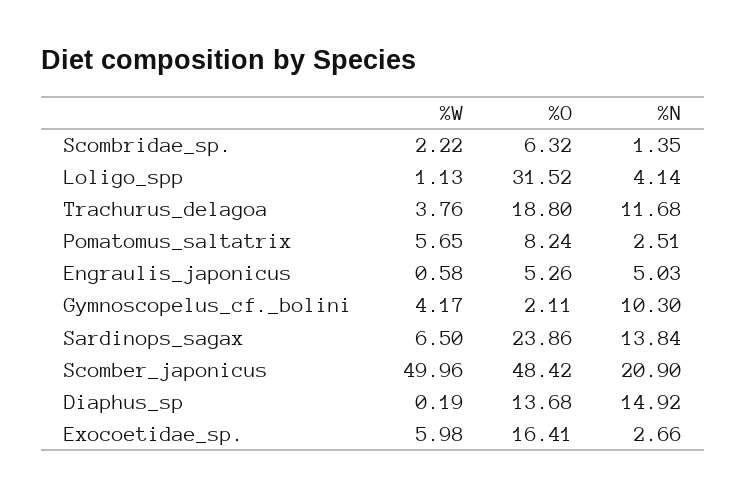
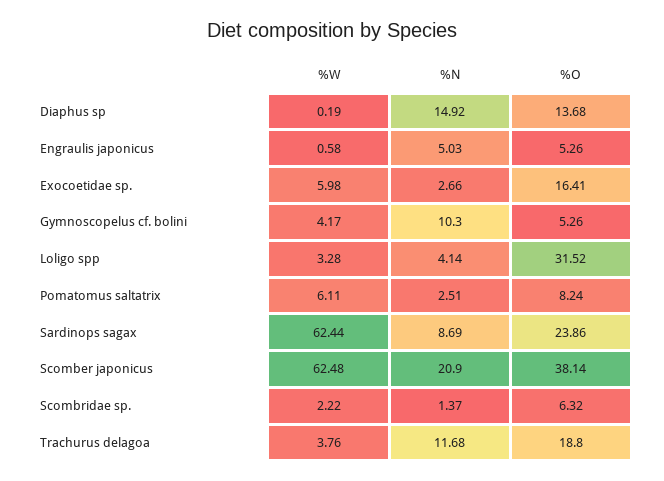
  {
    "%W": {
      "Scombridae_sp.": 2.22,
-     "Loligo_spp": 1.13,
+     "Loligo_spp": 3.28,
      "Trachurus_delagoa": 3.76,
-     "Pomatomus_saltatrix": 5.65,
+     "Pomatomus_saltatrix": 6.11,
      "Engraulis_japonicus": 0.58,
      "Gymnoscopelus_cf._bolini": 4.17,
-     "Sardinops_sagax": 6.5,
+     "Sardinops_sagax": 62.44,
-     "Scomber_japonicus": 49.96,
+     "Scomber_japonicus": 62.48,
      "Diaphus_sp": 0.19,
      "Exocoetidae_sp.": 5.98
    },
    "%O": {
      "Scombridae_sp.": 6.32,
      "Loligo_spp": 31.52,
      "Trachurus_delagoa": 18.8,
      "Pomatomus_saltatrix": 8.24,
      "Engraulis_japonicus": 5.26,
-     "Gymnoscopelus_cf._bolini": 2.11,
+     "Gymnoscopelus_cf._bolini": 5.26,
      "Sardinops_sagax": 23.86,
-     "Scomber_japonicus": 48.42,
+     "Scomber_japonicus": 38.14,
      "Diaphus_sp": 13.68,
      "Exocoetidae_sp.": 16.41
    },
    "%N": {
-     "Scombridae_sp.": 1.35,
+     "Scombridae_sp.": 1.37,
      "Loligo_spp": 4.14,
      "Trachurus_delagoa": 11.68,
      "Pomatomus_saltatrix": 2.51,
      "Engraulis_japonicus": 5.03,
      "Gymnoscopelus_cf._bolini": 10.3,
-     "Sardinops_sagax": 13.84,
+     "Sardinops_sagax": 8.69,
      "Scomber_japonicus": 20.9,
      "Diaphus_sp": 14.92,
      "Exocoetidae_sp.": 2.66
    }
  }

